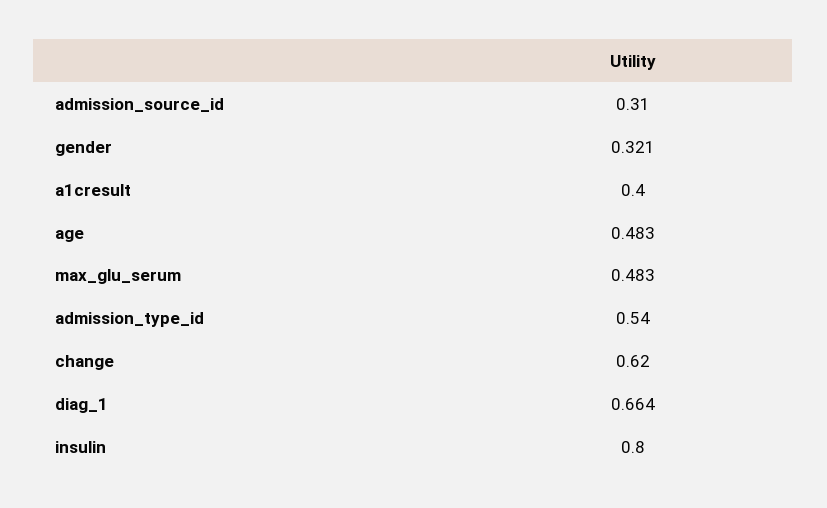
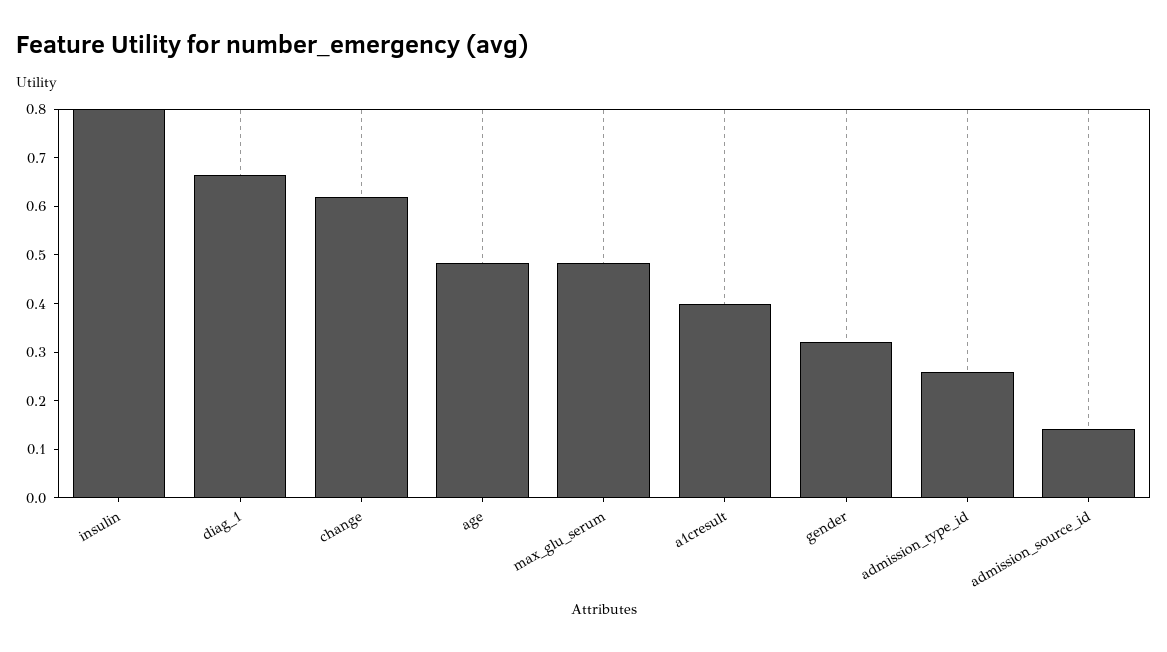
  {
-   "admission_source_id": 0.31,
+   "admission_source_id": 0.14,
    "gender": 0.321,
    "a1cresult": 0.4,
    "age": 0.483,
    "max_glu_serum": 0.483,
-   "admission_type_id": 0.54,
+   "admission_type_id": 0.26,
    "change": 0.62,
    "diag_1": 0.664,
    "insulin": 0.8
  }

